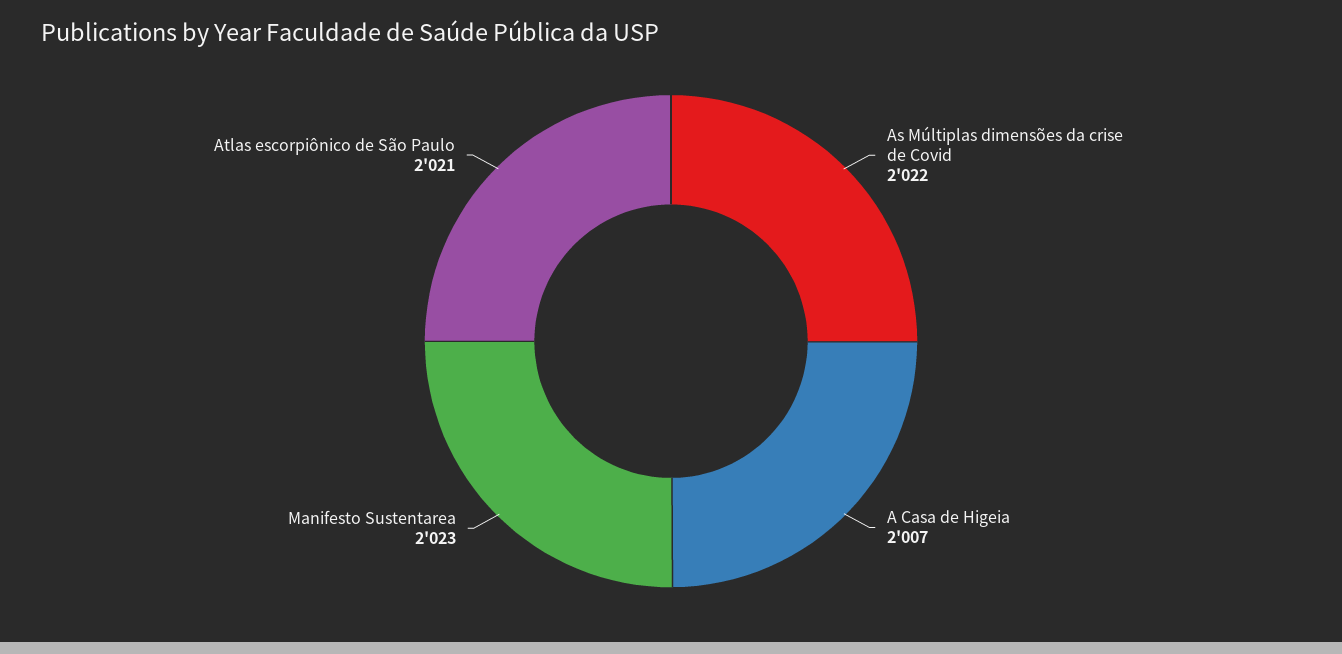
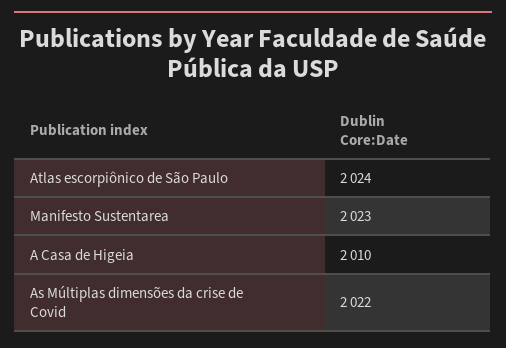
  {
    "As Múltiplas dimensões da crise de Covid": 2022,
-   "A Casa de Higeia": 2007,
+   "A Casa de Higeia": 2010,
    "Manifesto Sustentarea": 2023,
-   "Atlas escorpiônico de São Paulo": 2021
+   "Atlas escorpiônico de São Paulo": 2024
  }

